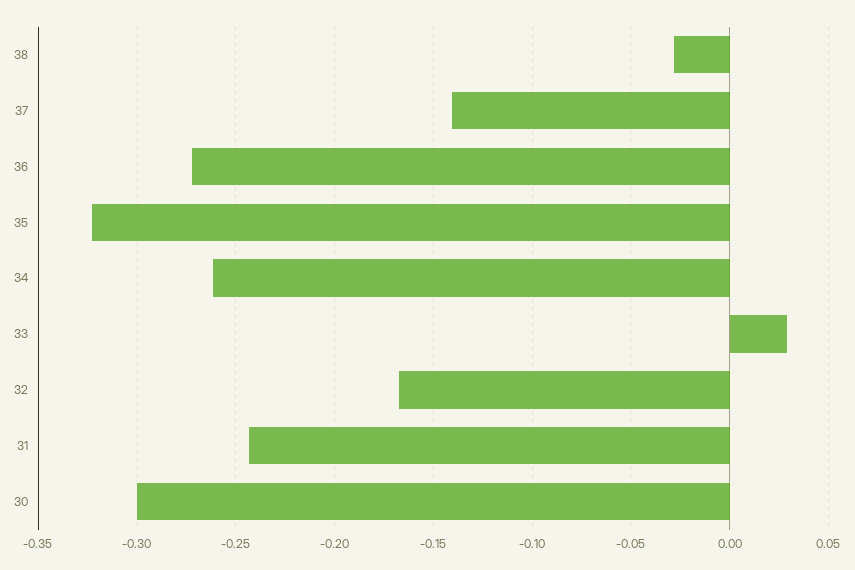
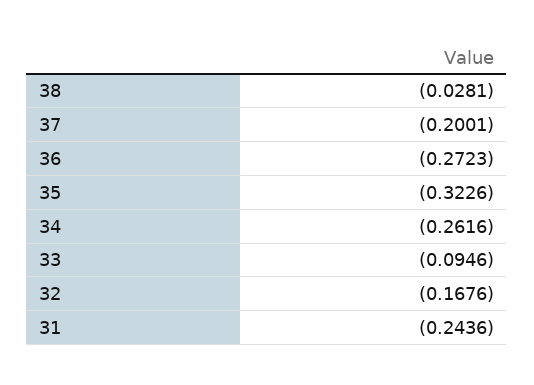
  {
    "38": -0.0281,
-   "37": -0.14,
+   "37": -0.2001,
    "36": -0.2723,
    "35": -0.3226,
    "34": -0.2616,
-   "33": 0.03,
+   "33": -0.0946,
    "32": -0.1676,
-   "31": -0.2436,
+   "31": -0.2436
-   "30": -0.3
  }

